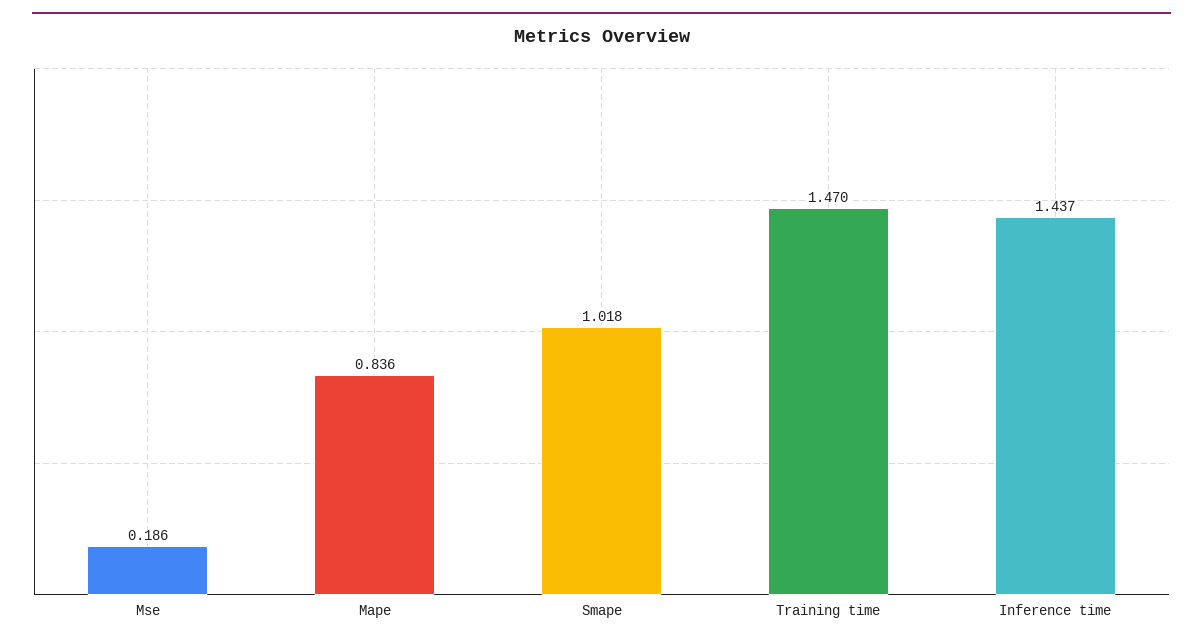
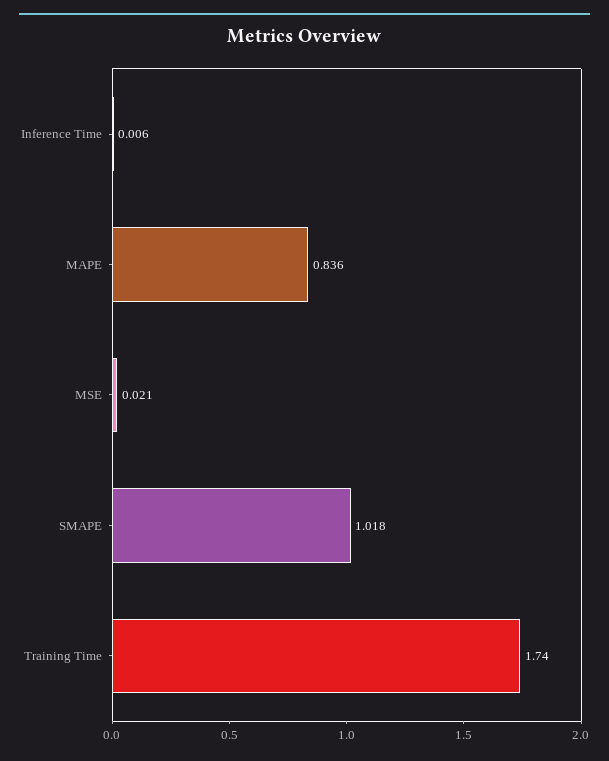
  {
-   "Mse": 0.186,
+   "Mse": 0.021,
    "Mape": 0.836,
    "Smape": 1.018,
-   "Training time": 1.47,
+   "Training time": 1.74,
-   "Inference time": 1.437
+   "Inference time": 0.006
  }

